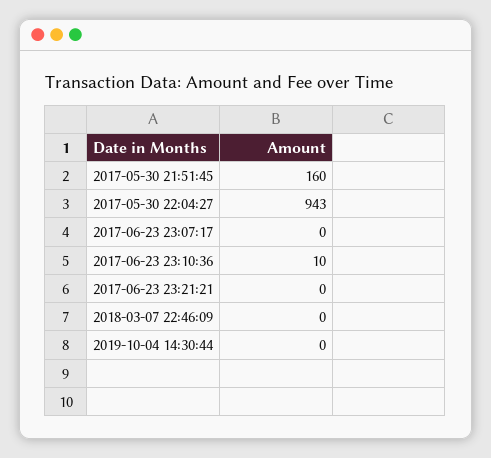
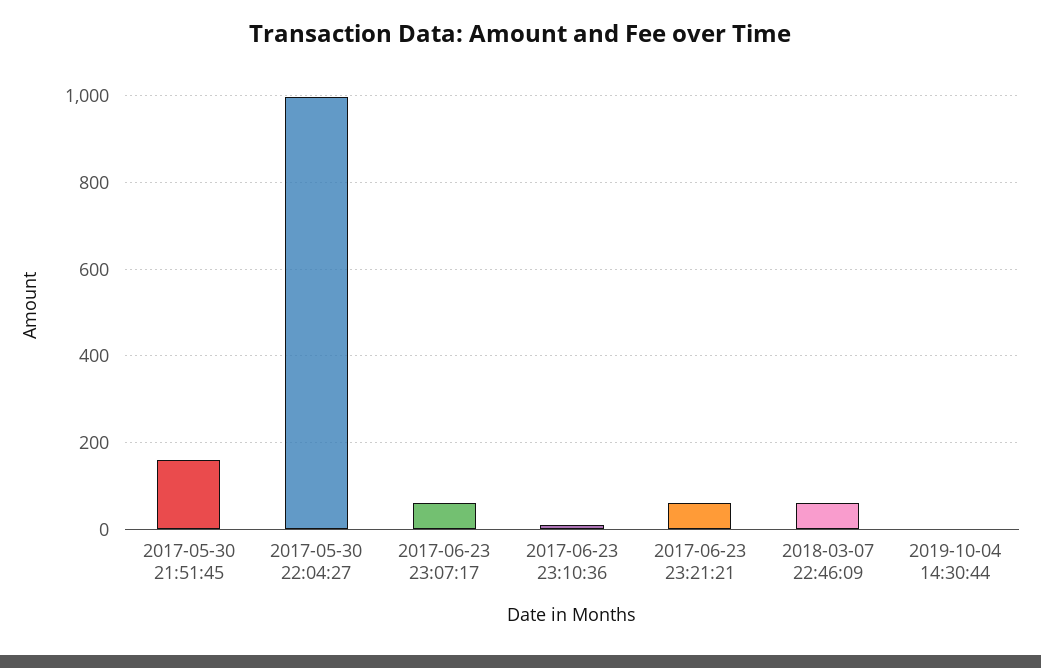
  {
    "2017-05-30 21:51:45": 160,
-   "2017-05-30 22:04:27": 943,
+   "2017-05-30 22:04:27": 1000,
-   "2017-06-23 23:07:17": 0,
+   "2017-06-23 23:07:17": 60,
    "2017-06-23 23:10:36": 10,
-   "2017-06-23 23:21:21": 0,
+   "2017-06-23 23:21:21": 60,
-   "2018-03-07 22:46:09": 0,
+   "2018-03-07 22:46:09": 60,
    "2019-10-04 14:30:44": 0
  }

